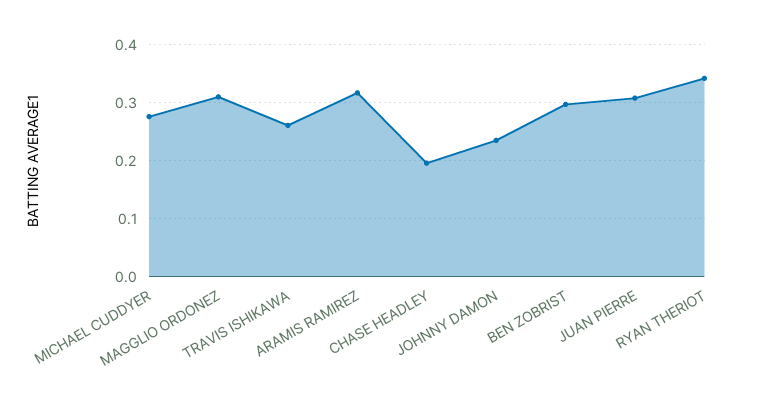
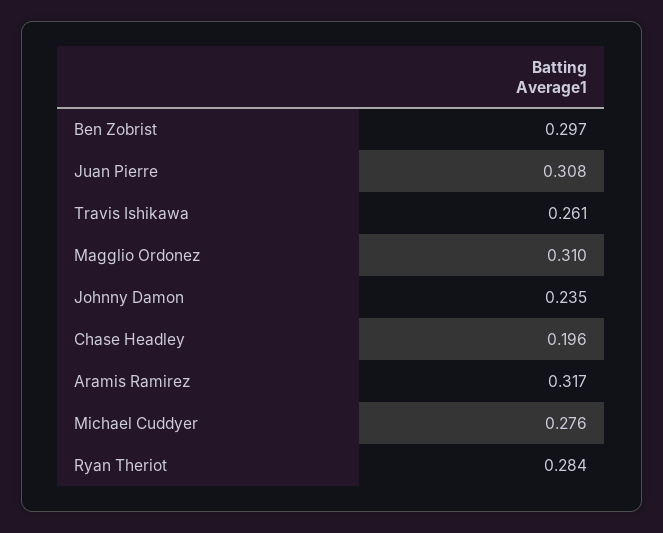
  {
    "MICHAEL CUDDYER": 0.276,
    "MAGGLIO ORDONEZ": 0.31,
    "TRAVIS ISHIKAWA": 0.261,
    "ARAMIS RAMIREZ": 0.317,
    "CHASE HEADLEY": 0.196,
    "JOHNNY DAMON": 0.235,
    "BEN ZOBRIST": 0.297,
    "JUAN PIERRE": 0.308,
-   "RYAN THERIOT": 0.34
+   "RYAN THERIOT": 0.284
  }

